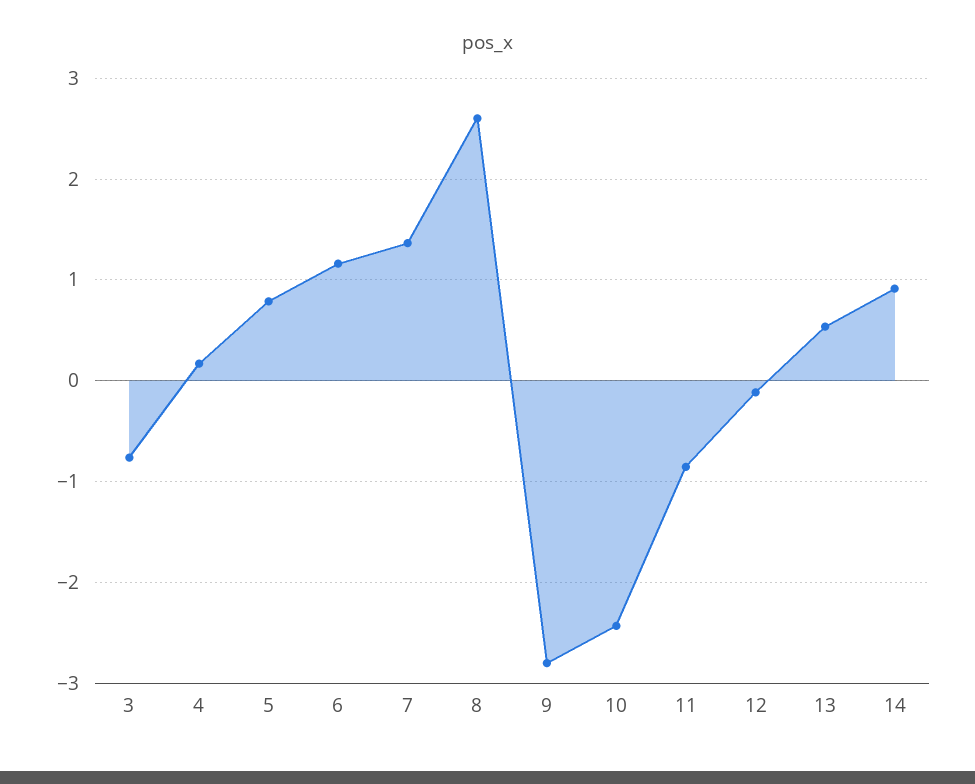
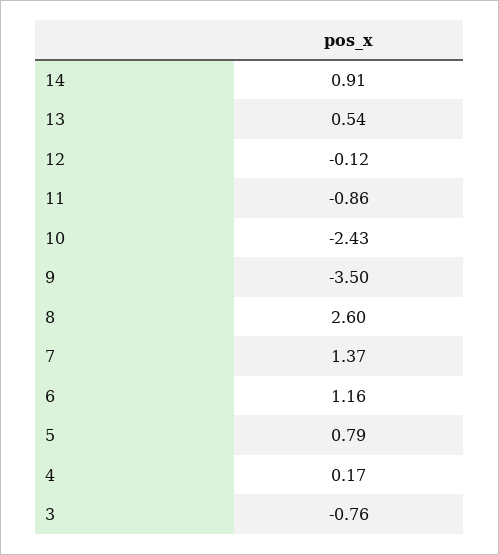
  {
    "3": -0.76,
    "4": 0.17,
    "5": 0.79,
    "6": 1.16,
    "7": 1.37,
    "8": 2.6,
-   "9": -2.8,
+   "9": -3.5,
    "10": -2.43,
    "11": -0.86,
    "12": -0.12,
    "13": 0.54,
    "14": 0.91
  }

